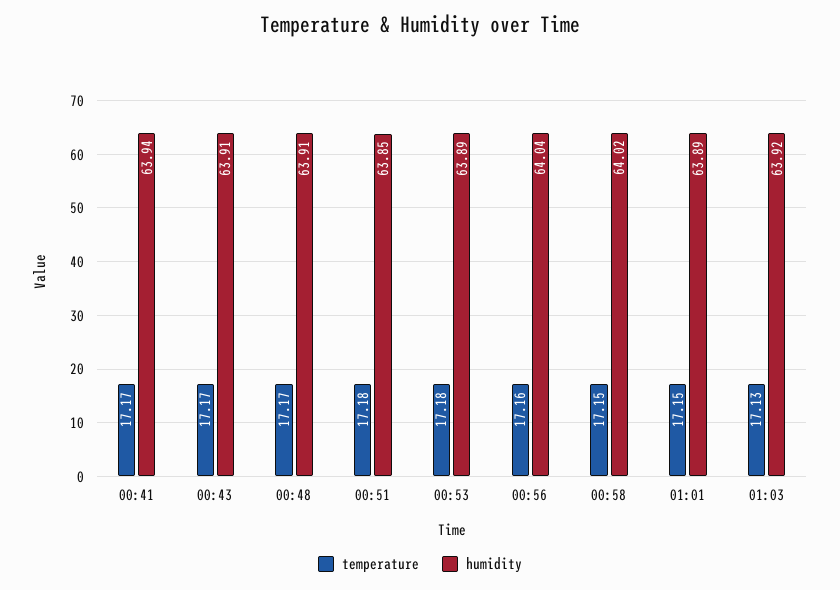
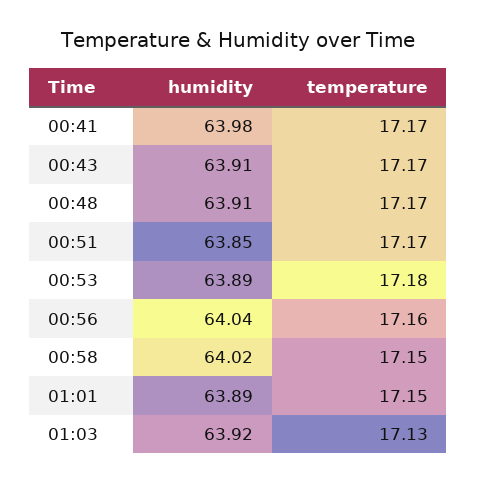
  {
    "temperature": {
      "00:41": 17.17,
      "00:43": 17.17,
      "00:48": 17.17,
-     "00:51": 17.18,
+     "00:51": 17.17,
      "00:53": 17.18,
      "00:56": 17.16,
      "00:58": 17.15,
      "01:01": 17.15,
      "01:03": 17.13
    },
    "humidity": {
-     "00:41": 63.94,
+     "00:41": 63.98,
      "00:43": 63.91,
      "00:48": 63.91,
      "00:51": 63.85,
      "00:53": 63.89,
      "00:56": 64.04,
      "00:58": 64.02,
      "01:01": 63.89,
      "01:03": 63.92
    }
  }

